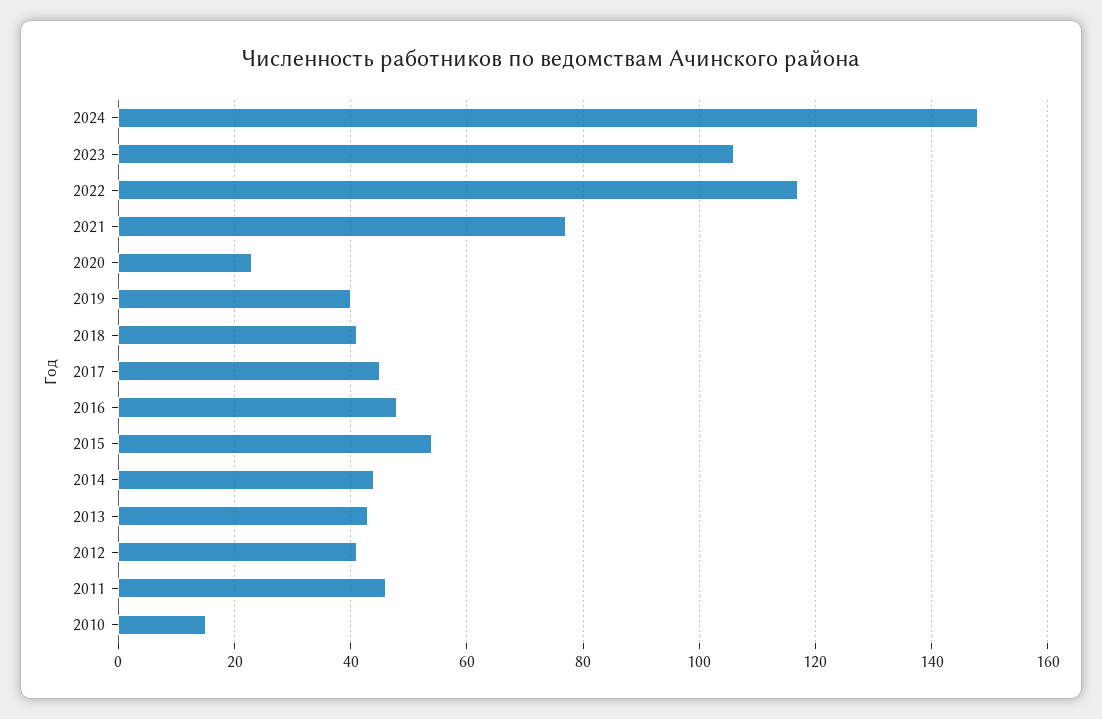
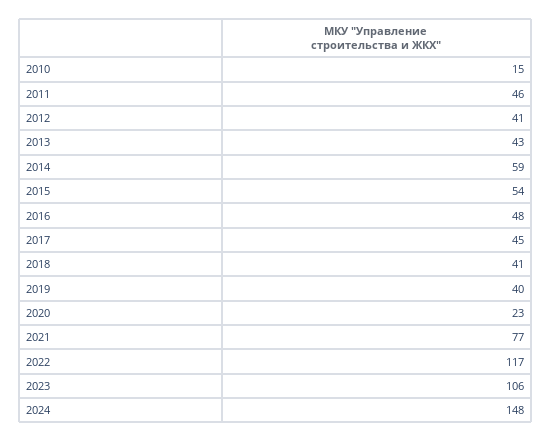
  {
    "2024": 148,
    "2023": 106,
    "2022": 117,
    "2021": 77,
    "2020": 23,
    "2019": 40,
    "2018": 41,
    "2017": 45,
    "2016": 48,
    "2015": 54,
-   "2014": 45,
+   "2014": 59,
    "2013": 43,
    "2012": 41,
    "2011": 46,
    "2010": 15
  }

